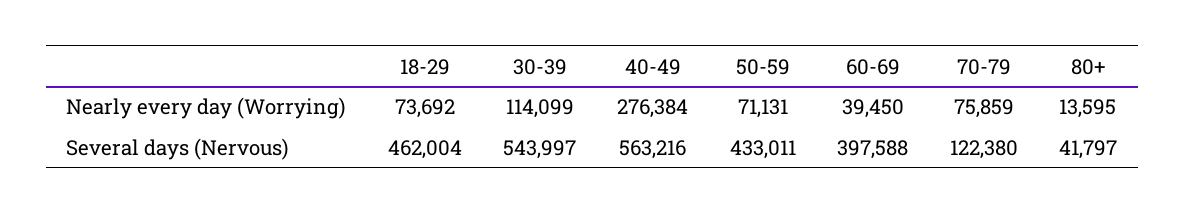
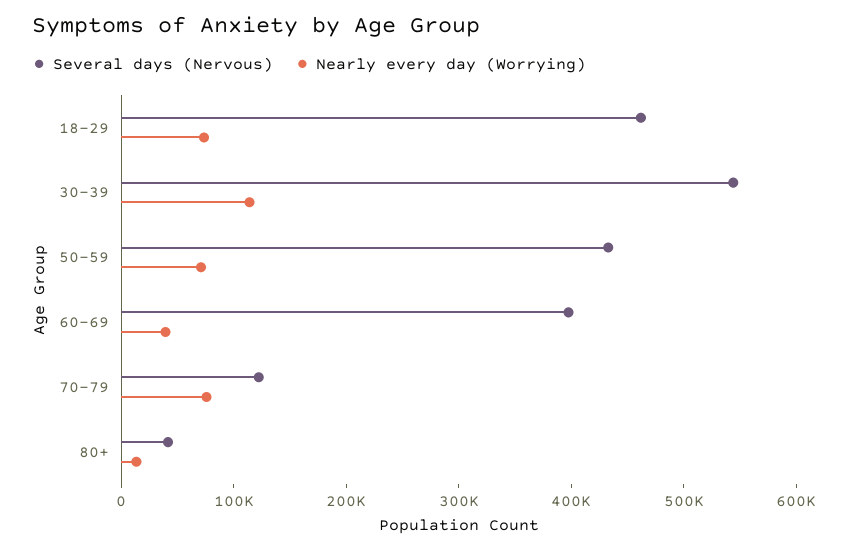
  {
    "Nearly every day (Worrying)": {
      "18-29": 73692,
      "30-39": 114099,
-     "40-49": 276384,
      "50-59": 71131,
      "60-69": 39450,
      "70-79": 75859,
      "80+": 13595
    },
    "Several days (Nervous)": {
      "18-29": 462004,
      "30-39": 543997,
-     "40-49": 563216,
      "50-59": 433011,
      "60-69": 397588,
      "70-79": 122380,
      "80+": 41797
    }
  }

